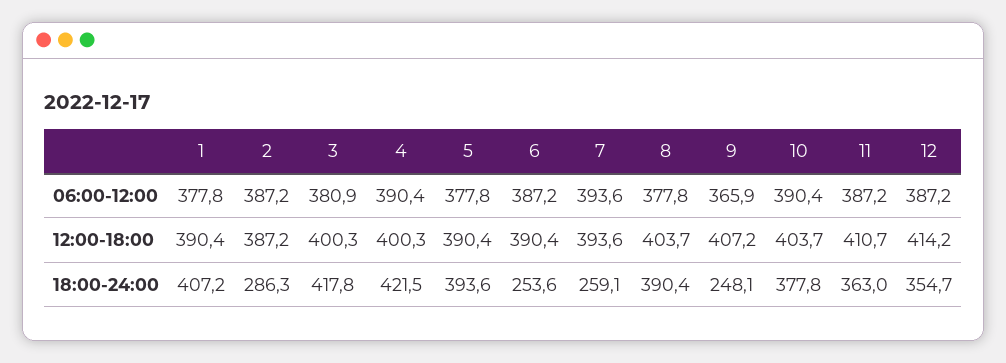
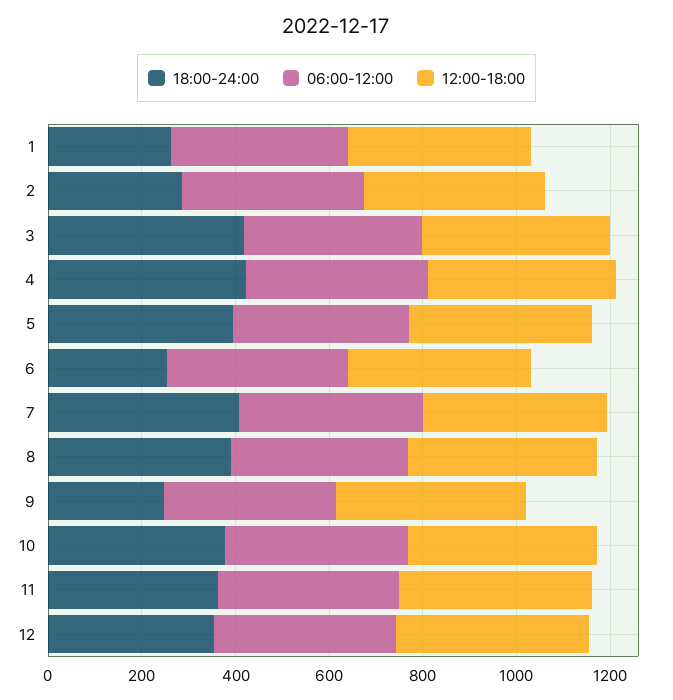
  {
    "06:00-12:00": {
      "1": 377.8,
      "2": 387.2,
      "3": 380.9,
      "4": 390.4,
      "5": 377.8,
      "6": 387.2,
      "7": 393.6,
      "8": 377.8,
      "9": 365.9,
      "10": 390.4,
      "11": 387.2,
      "12": 387.2
    },
    "12:00-18:00": {
      "1": 390.4,
      "2": 387.2,
      "3": 400.3,
      "4": 400.3,
      "5": 390.4,
      "6": 390.4,
      "7": 393.6,
      "8": 403.7,
      "9": 407.2,
      "10": 403.7,
      "11": 410.7,
      "12": 414.2
    },
    "18:00-24:00": {
-     "1": 407.2,
+     "1": 250,
      "2": 286.3,
      "3": 417.8,
      "4": 421.5,
      "5": 393.6,
      "6": 253.6,
-     "7": 259.1,
+     "7": 400,
      "8": 390.4,
      "9": 248.1,
      "10": 377.8,
      "11": 363,
      "12": 354.7
    }
  }

